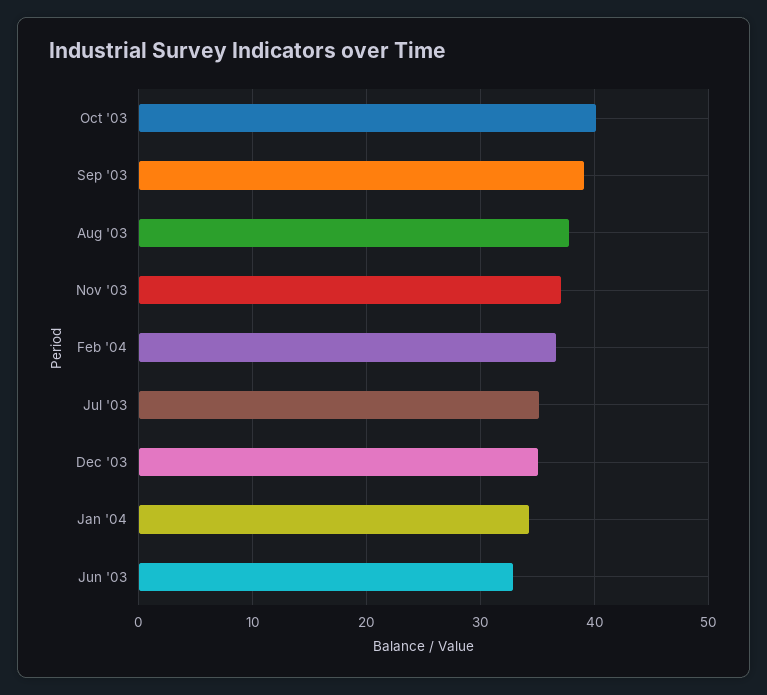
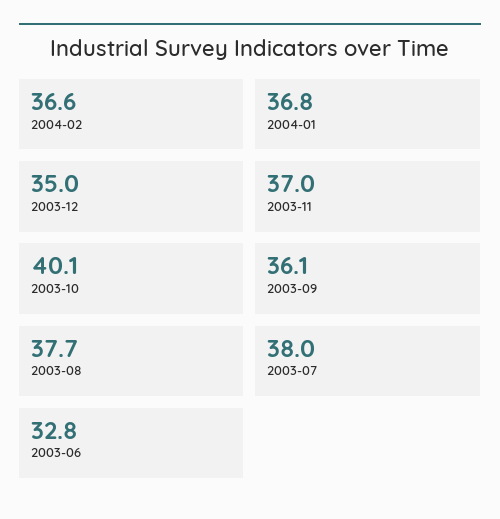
  {
    "Oct '03": 40.1,
-   "Sep '03": 39,
+   "Sep '03": 36.1,
    "Aug '03": 37.7,
    "Nov '03": 37,
    "Feb '04": 36.6,
-   "Jul '03": 35,
+   "Jul '03": 38,
    "Dec '03": 35,
-   "Jan '04": 34,
+   "Jan '04": 36.8,
    "Jun '03": 32.8
  }

